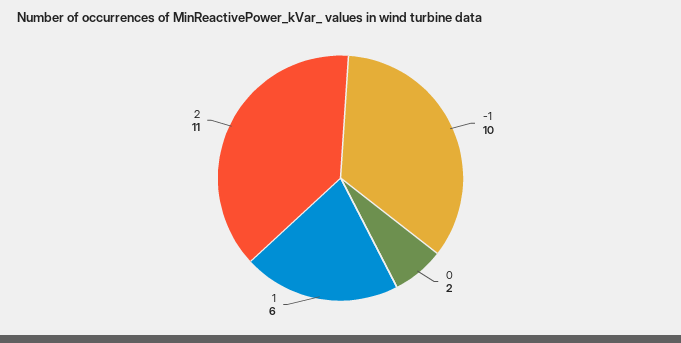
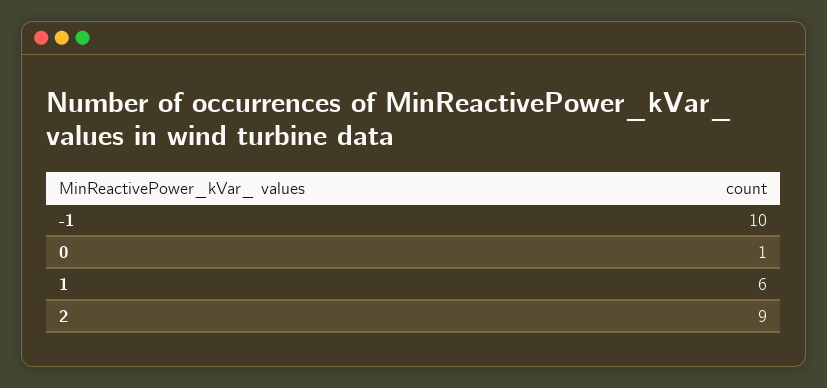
  {
    "-1": 10,
-   "0": 2,
+   "0": 1,
    "1": 6,
-   "2": 11
+   "2": 9
  }

